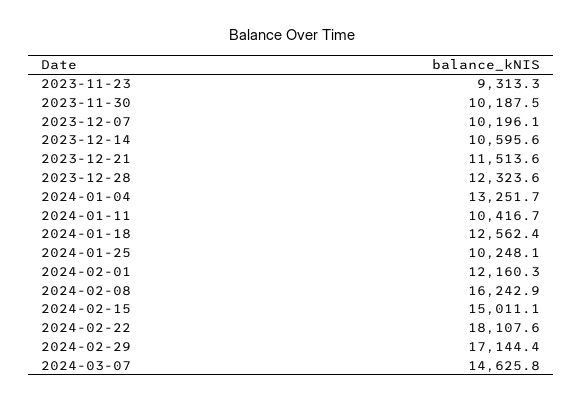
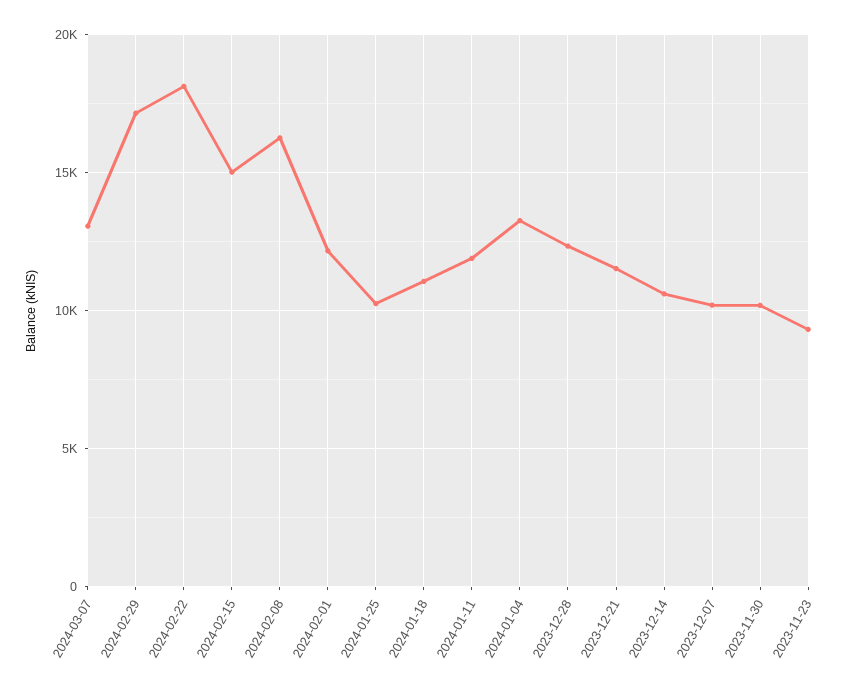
  {
    "2023-11-23": 9313.3,
    "2023-11-30": 10187.5,
    "2023-12-07": 10196.1,
    "2023-12-14": 10595.6,
    "2023-12-21": 11513.6,
    "2023-12-28": 12323.6,
    "2024-01-04": 13251.7,
-   "2024-01-11": 10416.7,
+   "2024-01-11": 12000,
-   "2024-01-18": 12562.4,
+   "2024-01-18": 11000,
    "2024-01-25": 10248.1,
    "2024-02-01": 12160.3,
    "2024-02-08": 16242.9,
    "2024-02-15": 15011.1,
    "2024-02-22": 18107.6,
    "2024-02-29": 17144.4,
-   "2024-03-07": 14625.8
+   "2024-03-07": 13000
  }

